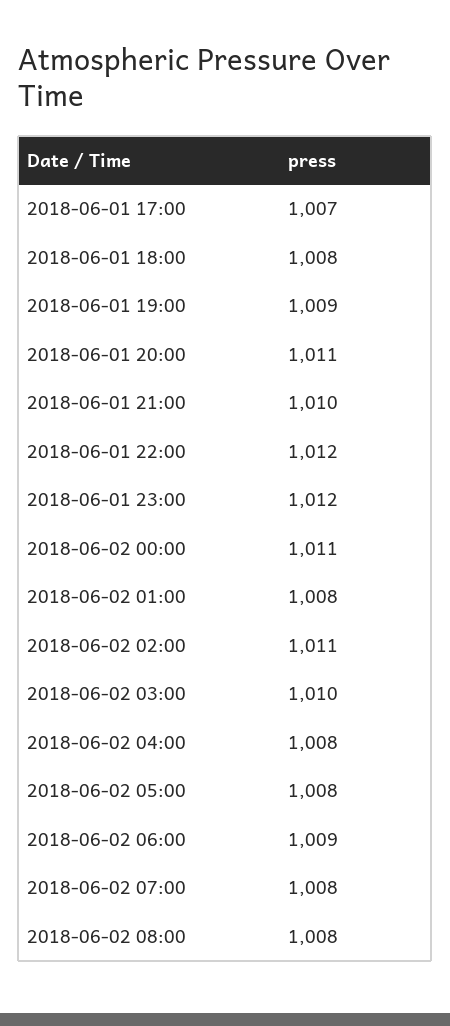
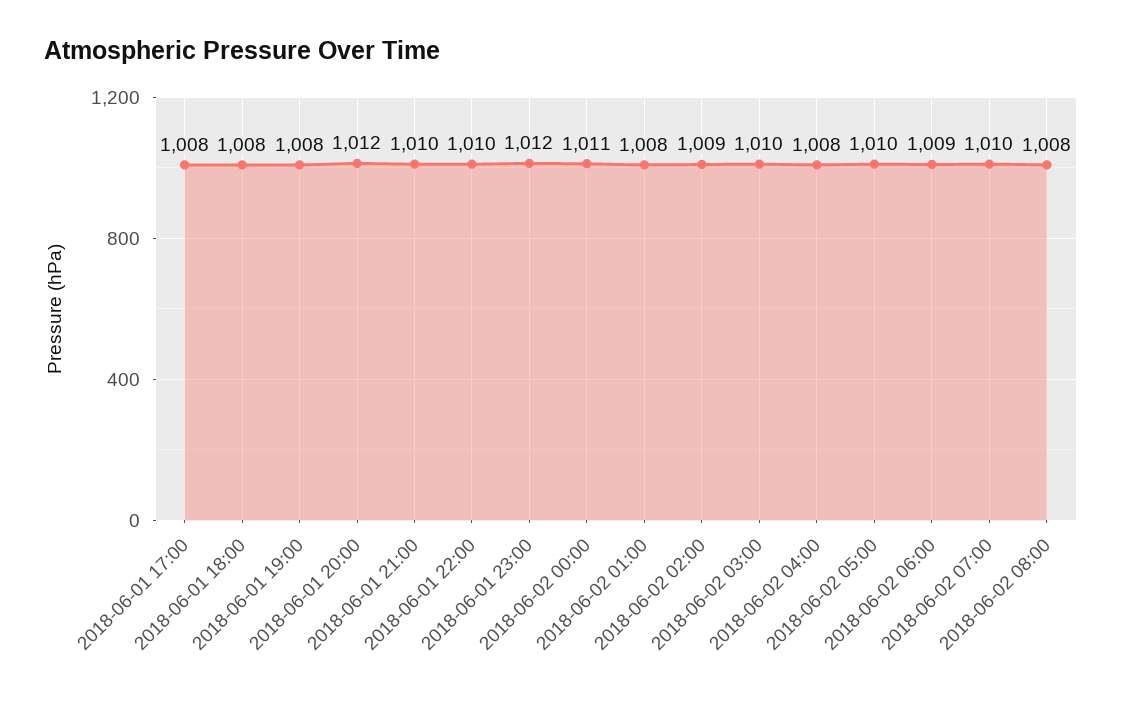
  {
-   "2018-06-01 17:00": 1007,
+   "2018-06-01 17:00": 1008,
    "2018-06-01 18:00": 1008,
-   "2018-06-01 19:00": 1009,
+   "2018-06-01 19:00": 1008,
-   "2018-06-01 20:00": 1011,
+   "2018-06-01 20:00": 1012,
    "2018-06-01 21:00": 1010,
-   "2018-06-01 22:00": 1012,
+   "2018-06-01 22:00": 1010,
    "2018-06-01 23:00": 1012,
    "2018-06-02 00:00": 1011,
    "2018-06-02 01:00": 1008,
-   "2018-06-02 02:00": 1011,
+   "2018-06-02 02:00": 1009,
    "2018-06-02 03:00": 1010,
    "2018-06-02 04:00": 1008,
-   "2018-06-02 05:00": 1008,
+   "2018-06-02 05:00": 1010,
    "2018-06-02 06:00": 1009,
-   "2018-06-02 07:00": 1008,
+   "2018-06-02 07:00": 1010,
    "2018-06-02 08:00": 1008
  }

